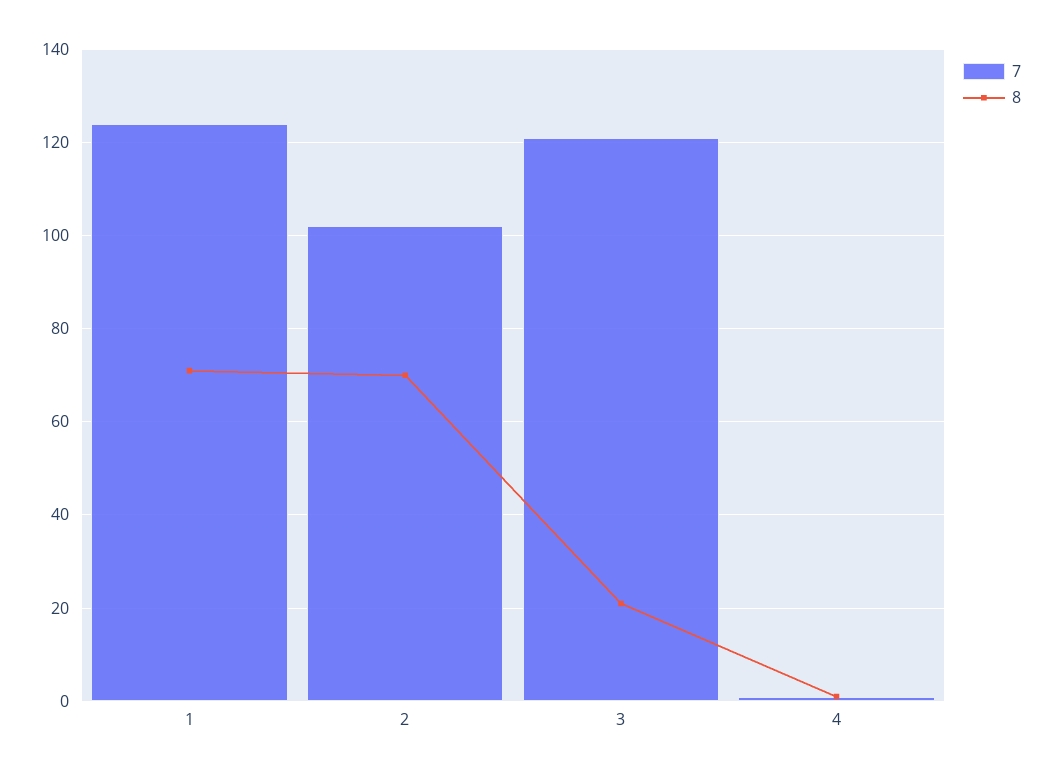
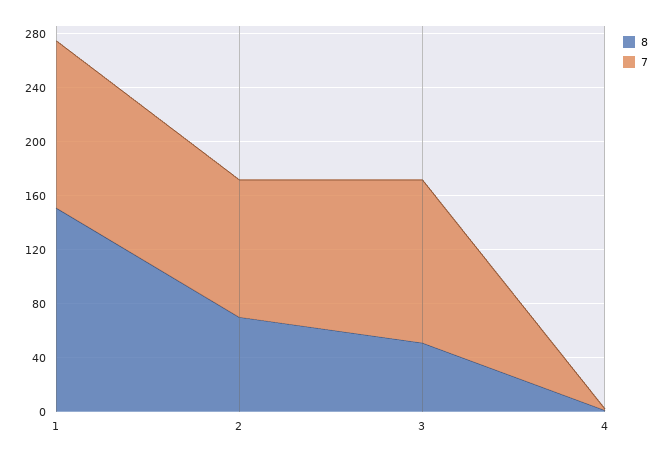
  {
    "7": {
      "1": 125,
      "2": 100,
      "3": 120,
      "4": 0
    },
    "8": {
-     "1": 70,
+     "1": 150,
      "2": 70,
-     "3": 20,
+     "3": 50,
      "4": 0
    }
  }

